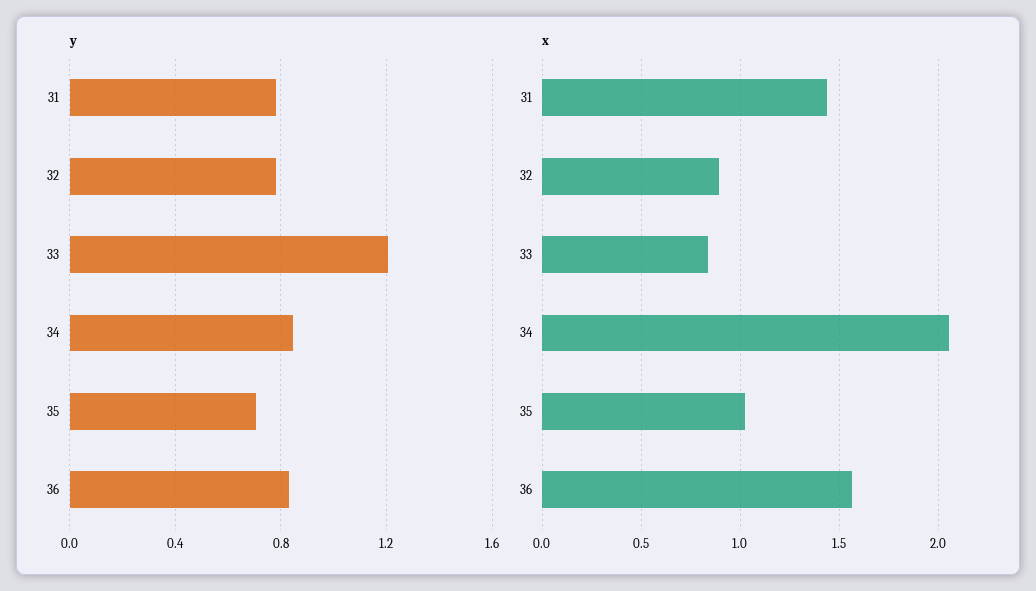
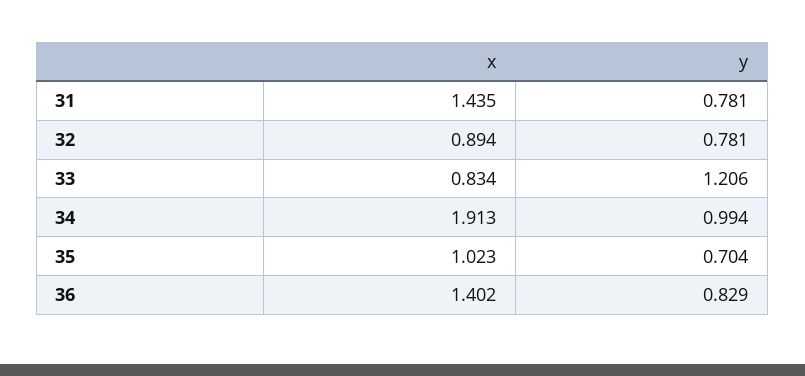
  {
    "y": {
      "31": 0.781,
      "32": 0.781,
      "33": 1.206,
-     "34": 0.85,
+     "34": 0.994,
      "35": 0.704,
      "36": 0.829
    },
    "x": {
      "31": 1.435,
      "32": 0.894,
      "33": 0.834,
-     "34": 2.05,
+     "34": 1.913,
      "35": 1.023,
-     "36": 1.55
+     "36": 1.402
    }
  }

